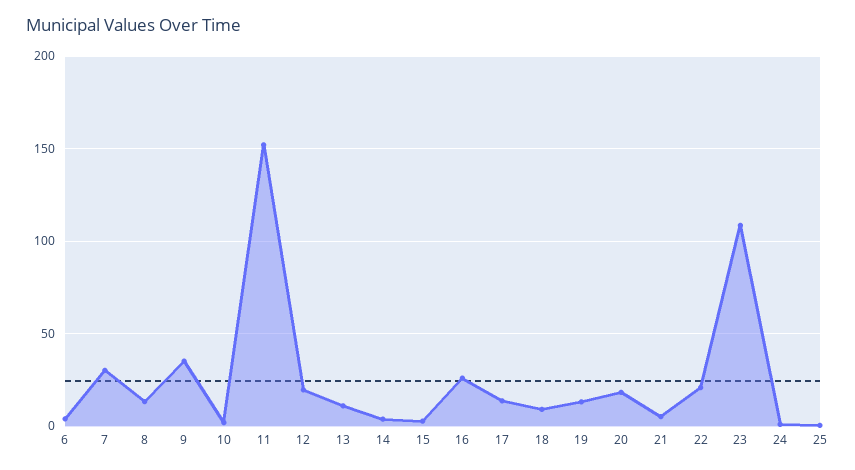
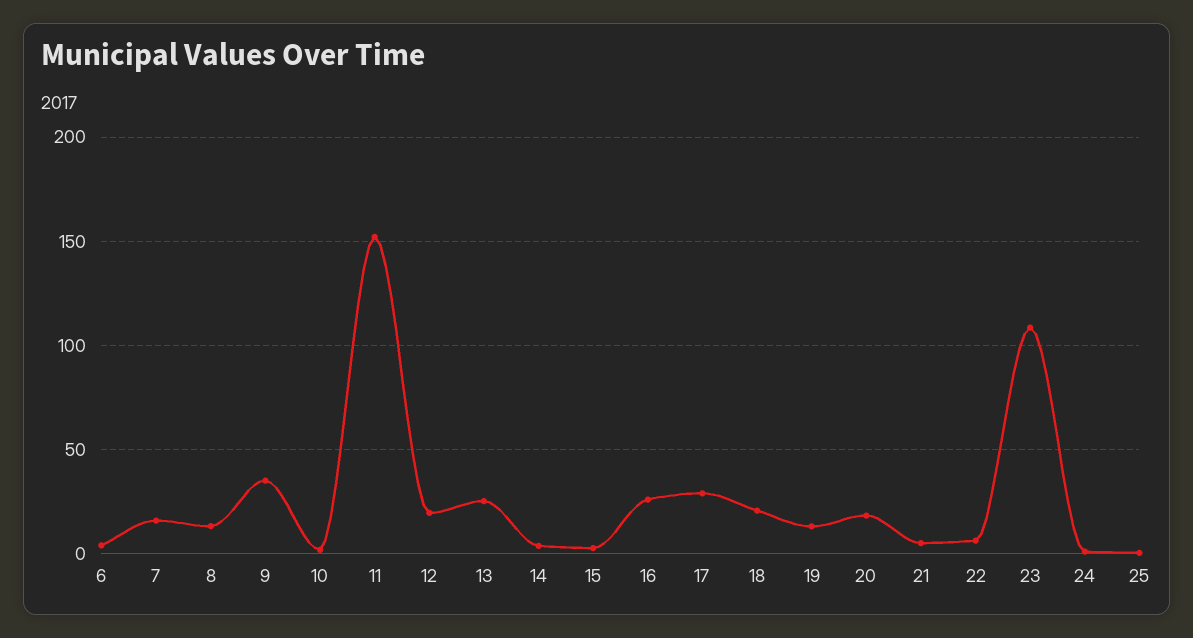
  {
    "6": 5,
-   "7": 30,
+   "7": 15,
    "8": 15,
    "9": 35,
    "10": 0,
    "11": 150,
    "12": 20,
-   "13": 10,
+   "13": 25,
    "14": 5,
    "15": 5,
    "16": 25,
-   "17": 15,
+   "17": 30,
-   "18": 10,
+   "18": 20,
    "19": 15,
    "20": 20,
    "21": 5,
-   "22": 20,
+   "22": 5,
    "23": 110,
    "24": 0,
    "25": 0
  }

